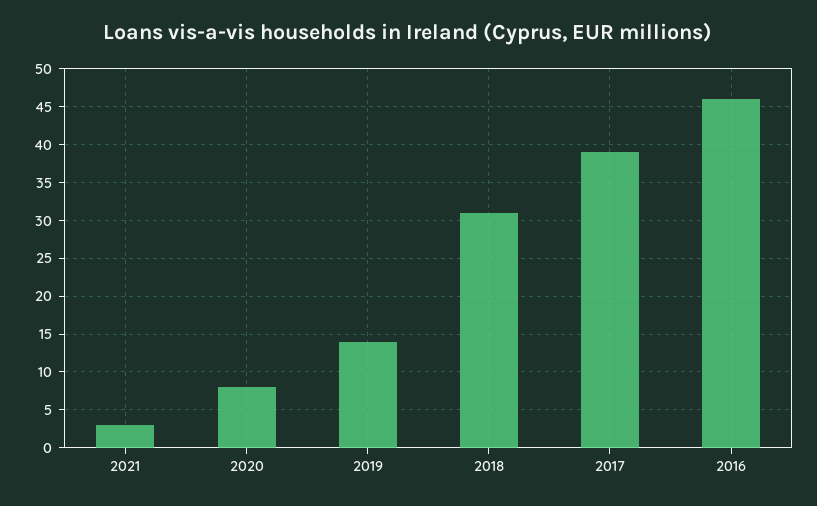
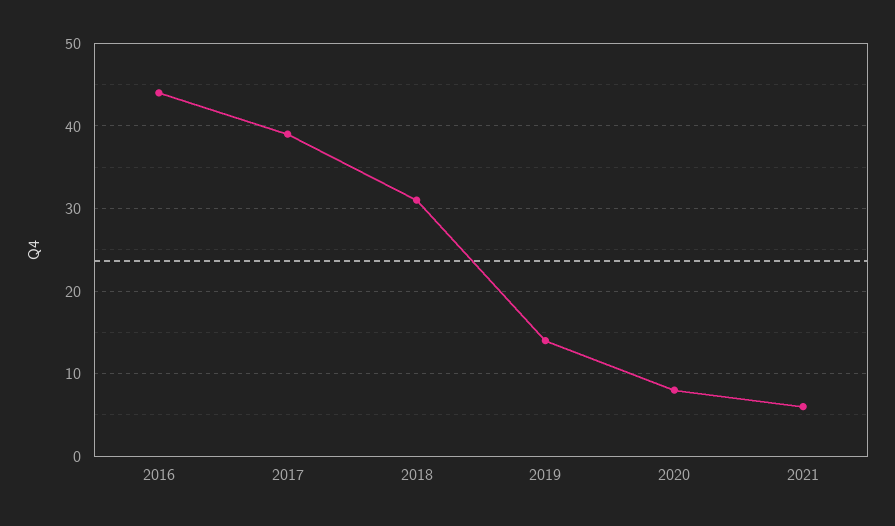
  {
-   "2021": 3,
+   "2021": 6,
    "2020": 8,
    "2019": 14,
    "2018": 31,
    "2017": 39,
-   "2016": 46
+   "2016": 44
  }

